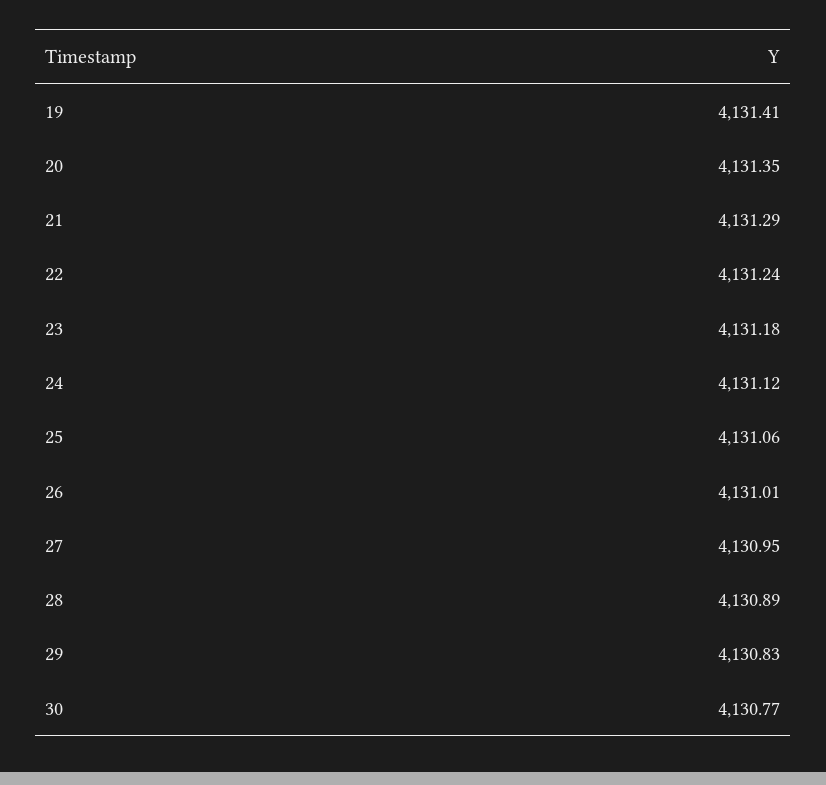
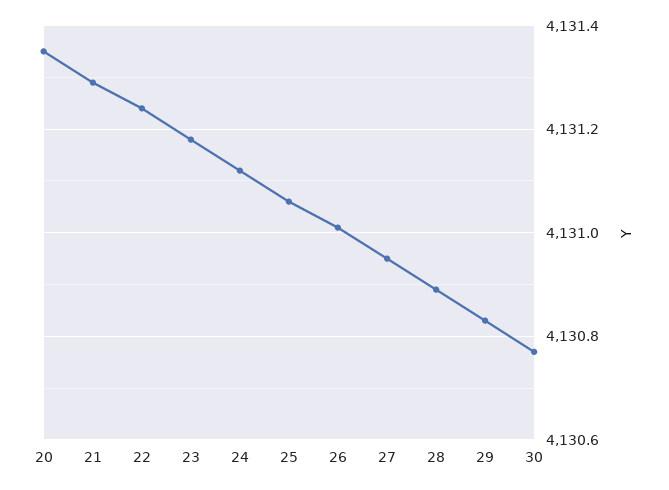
  {
-   "19": 4131.41,
    "20": 4131.35,
    "21": 4131.29,
    "22": 4131.24,
    "23": 4131.18,
    "24": 4131.12,
    "25": 4131.06,
    "26": 4131.01,
    "27": 4130.95,
    "28": 4130.89,
    "29": 4130.83,
    "30": 4130.77
  }

